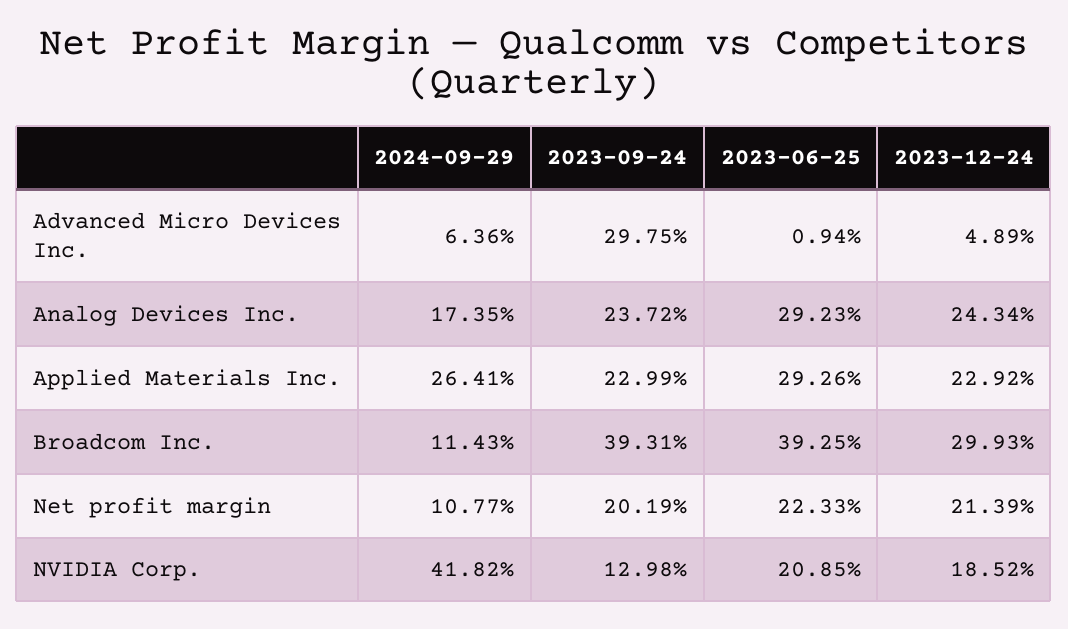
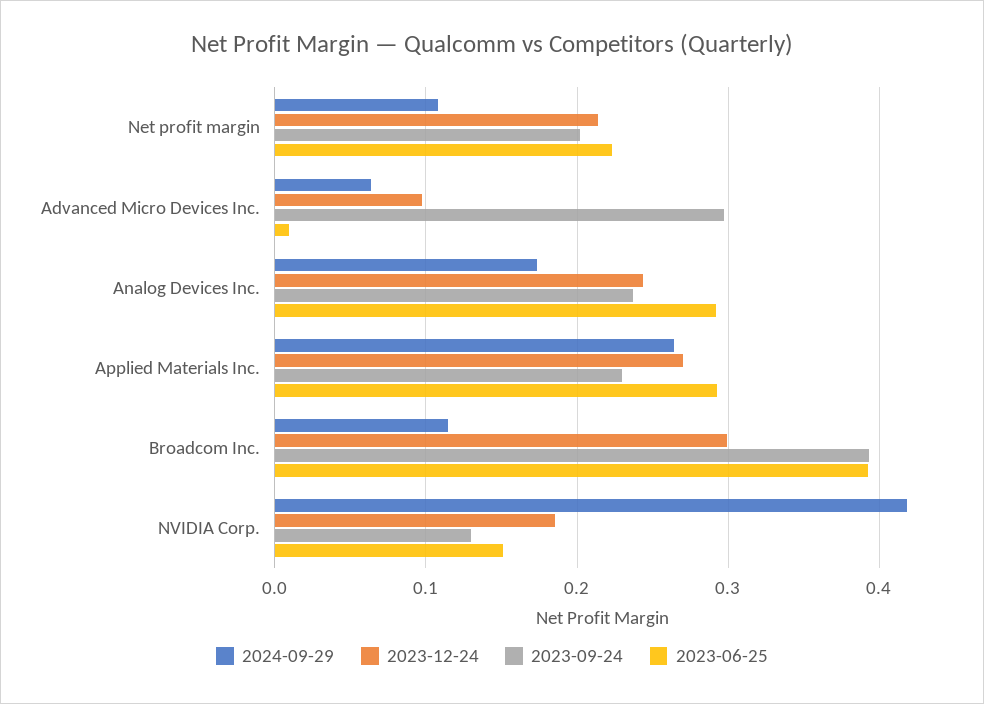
  {
    "2024-09-29": {
      "Advanced Micro Devices Inc.": 0.0636,
      "Analog Devices Inc.": 0.1735,
      "Applied Materials Inc.": 0.2641,
      "Broadcom Inc.": 0.1143,
      "Net profit margin": 0.1077,
      "NVIDIA Corp.": 0.4182
    },
    "2023-09-24": {
      "Advanced Micro Devices Inc.": 0.2975,
      "Analog Devices Inc.": 0.2372,
      "Applied Materials Inc.": 0.2299,
      "Broadcom Inc.": 0.3931,
      "Net profit margin": 0.2019,
      "NVIDIA Corp.": 0.1298
    },
    "2023-06-25": {
      "Advanced Micro Devices Inc.": 0.0094,
      "Analog Devices Inc.": 0.2923,
      "Applied Materials Inc.": 0.2926,
      "Broadcom Inc.": 0.3925,
      "Net profit margin": 0.2233,
-     "NVIDIA Corp.": 0.2085
+     "NVIDIA Corp.": 0.15
    },
    "2023-12-24": {
-     "Advanced Micro Devices Inc.": 0.0489,
+     "Advanced Micro Devices Inc.": 0.1,
      "Analog Devices Inc.": 0.2434,
-     "Applied Materials Inc.": 0.2292,
+     "Applied Materials Inc.": 0.27,
      "Broadcom Inc.": 0.2993,
      "Net profit margin": 0.2139,
      "NVIDIA Corp.": 0.1852
    }
  }

